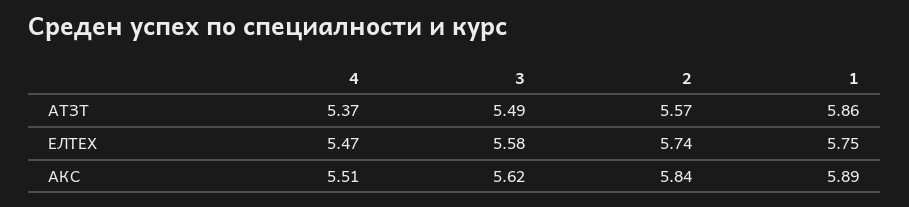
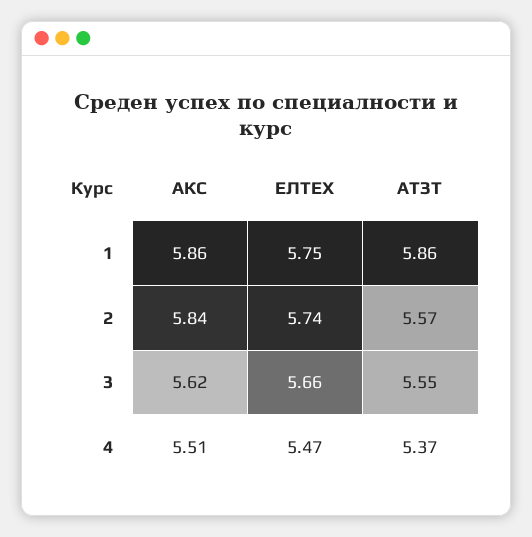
  {
    "4": {
      "АТЗТ": 5.37,
      "ЕЛТЕХ": 5.47,
      "АКС": 5.51
    },
    "3": {
-     "АТЗТ": 5.49,
+     "АТЗТ": 5.55,
-     "ЕЛТЕХ": 5.58,
+     "ЕЛТЕХ": 5.66,
      "АКС": 5.62
    },
    "2": {
      "АТЗТ": 5.57,
      "ЕЛТЕХ": 5.74,
      "АКС": 5.84
    },
    "1": {
      "АТЗТ": 5.86,
      "ЕЛТЕХ": 5.75,
-     "АКС": 5.89
+     "АКС": 5.86
    }
  }

